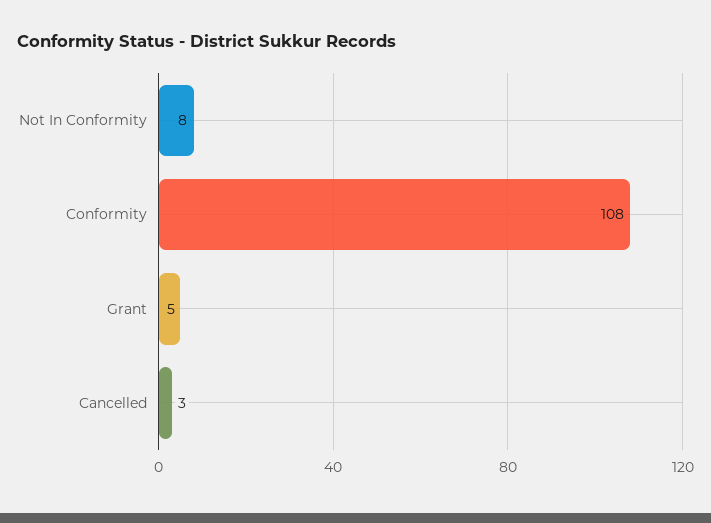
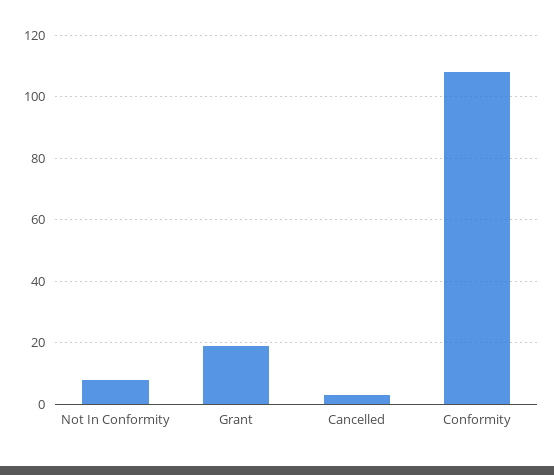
  {
    "Not In Conformity": 8,
    "Conformity": 108,
-   "Grant": 5,
+   "Grant": 20,
    "Cancelled": 3
  }

